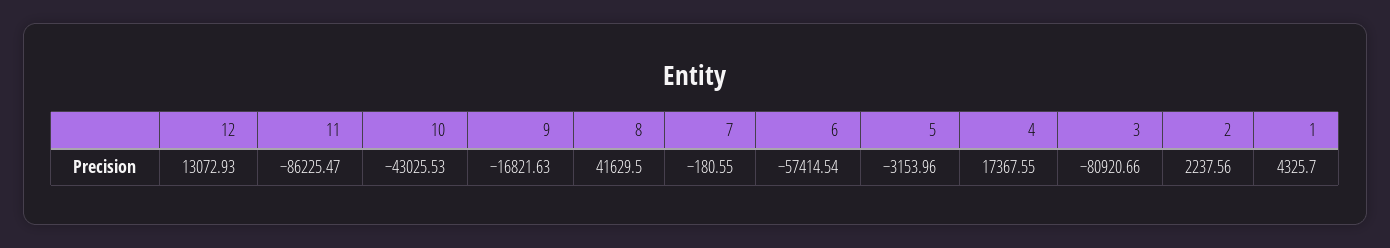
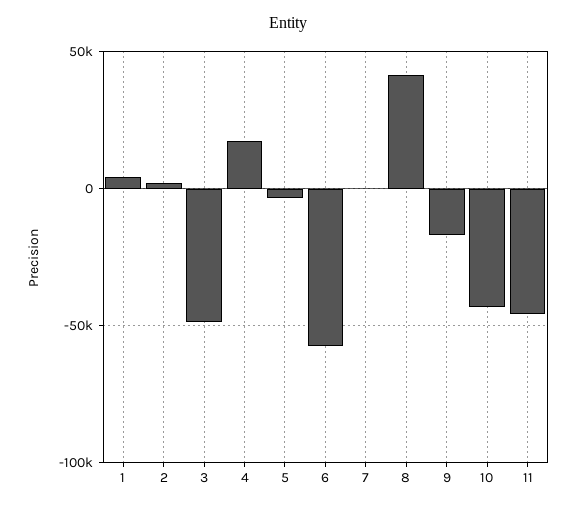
  {
-   "12": 13072.93,
-   "11": -86225.47,
+   "11": -45000,
    "10": -43025.53,
    "9": -16821.63,
    "8": 41629.5,
    "7": -180.55,
    "6": -57414.54,
    "5": -3153.96,
    "4": 17367.55,
-   "3": -80920.66,
+   "3": -50000,
    "2": 2237.56,
    "1": 4325.7
  }

